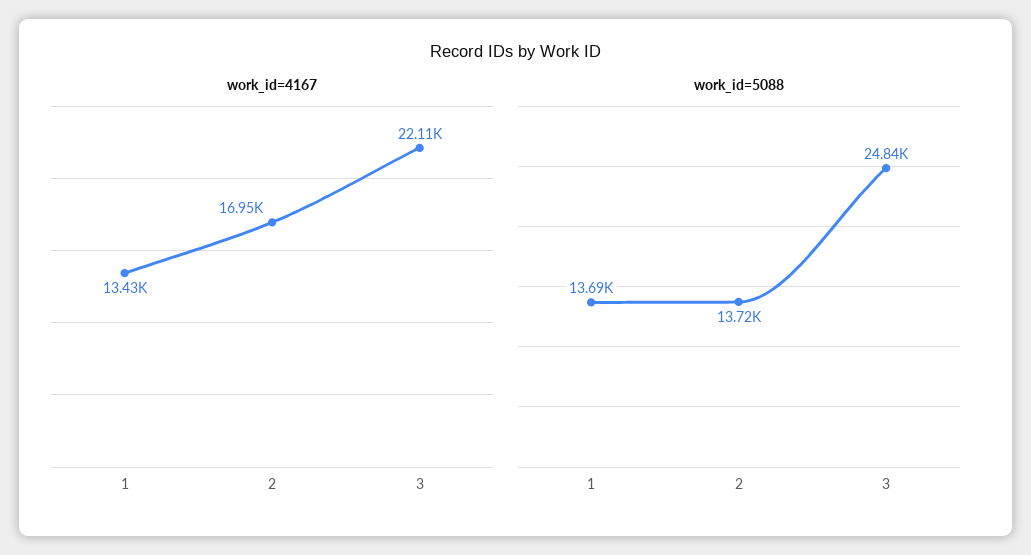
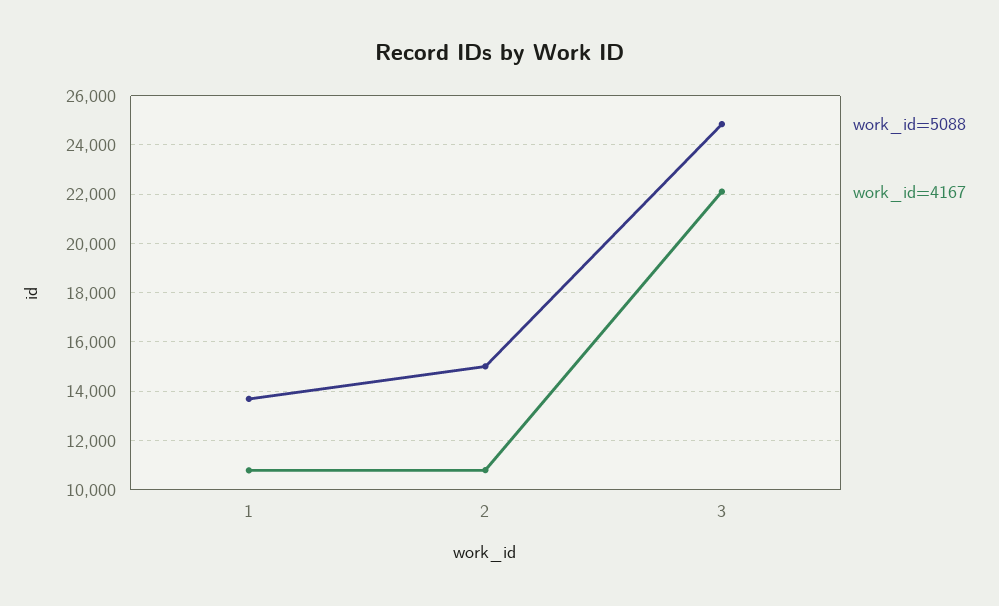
  {
    "work_id=4167": {
-     "1": 13430,
+     "1": 10750,
-     "2": 16950,
+     "2": 10750,
      "3": 22110
    },
    "work_id=5088": {
      "1": 13690,
-     "2": 13720,
+     "2": 15000,
      "3": 24840
    }
  }

